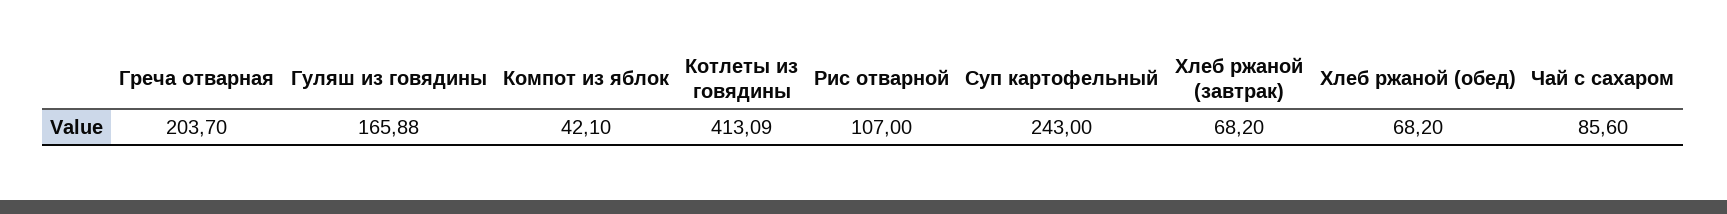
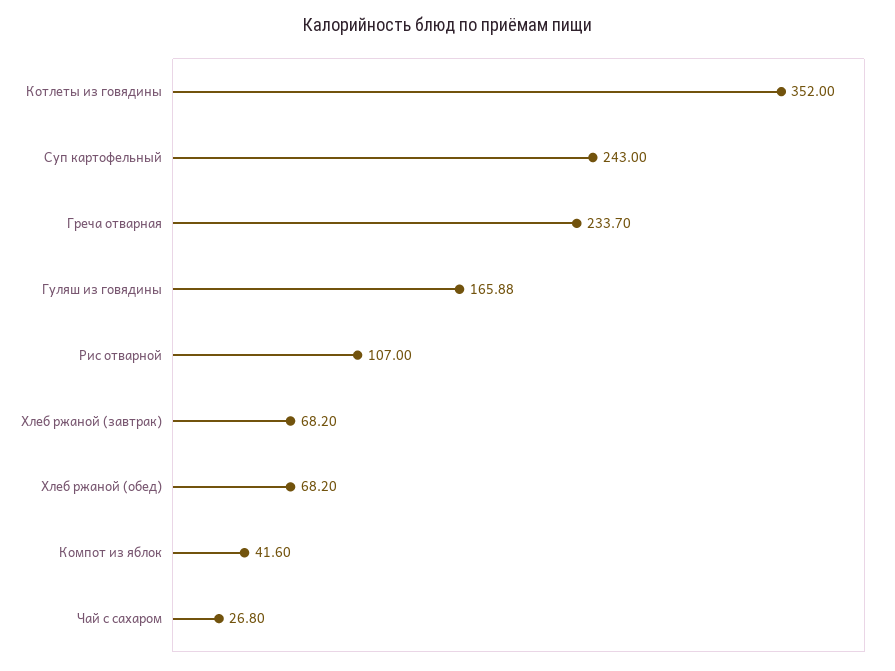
  {
-   "Греча отварная": 203.7,
+   "Греча отварная": 233.7,
    "Гуляш из говядины": 165.88,
-   "Компот из яблок": 42.1,
+   "Компот из яблок": 41.6,
-   "Котлеты из говядины": 413.09,
+   "Котлеты из говядины": 352,
    "Рис отварной": 107,
    "Суп картофельный": 243,
    "Хлеб ржаной (завтрак)": 68.2,
    "Хлеб ржаной (обед)": 68.2,
-   "Чай с сахаром": 85.6
+   "Чай с сахаром": 26.8
  }

